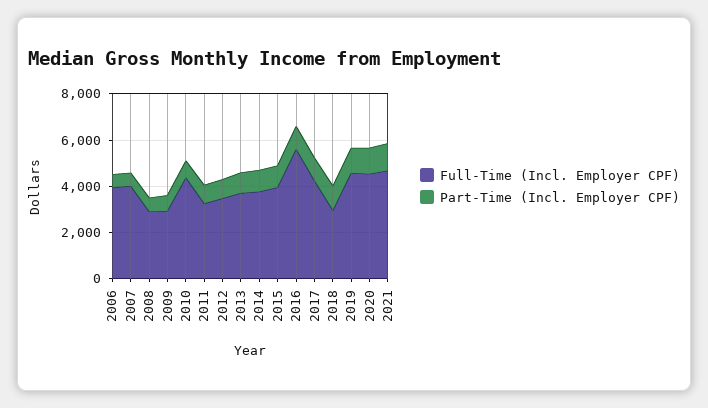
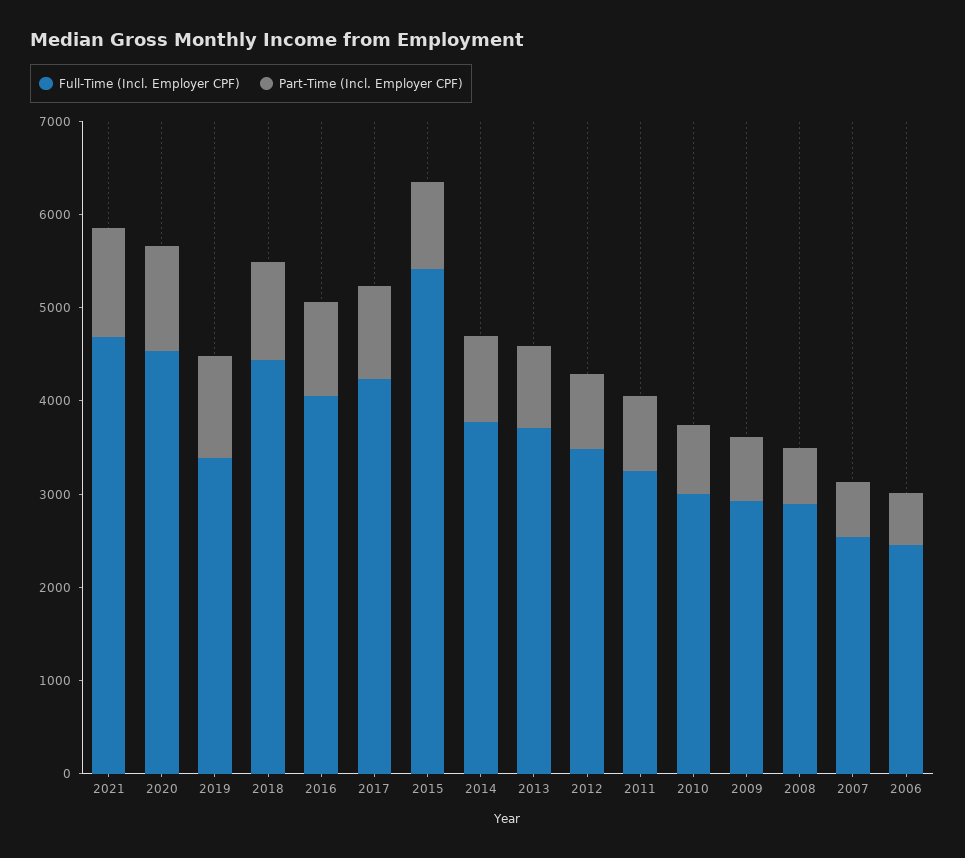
  {
    "Full-Time (Incl. Employer CPF)": {
-     "2006": 4000,
+     "2006": 2400,
-     "2007": 4000,
+     "2007": 2600,
      "2008": 2800,
      "2009": 3000,
-     "2010": 4500,
+     "2010": 3000,
      "2011": 3200,
      "2012": 3400,
      "2013": 3800,
      "2014": 3800,
-     "2015": 4000,
+     "2015": 5400,
-     "2016": 5500,
+     "2016": 4000,
      "2017": 4200,
-     "2018": 3000,
+     "2018": 4400,
-     "2019": 4500,
+     "2019": 3400,
      "2020": 4600,
      "2021": 4600
    },
    "Part-Time (Incl. Employer CPF)": {
      "2006": 600,
      "2007": 600,
      "2008": 600,
      "2009": 600,
      "2010": 800,
      "2011": 800,
      "2012": 800,
      "2013": 800,
      "2014": 1000,
      "2015": 1000,
      "2016": 1000,
      "2017": 1000,
      "2018": 1000,
      "2019": 1000,
      "2020": 1200,
      "2021": 1200
    }
  }

